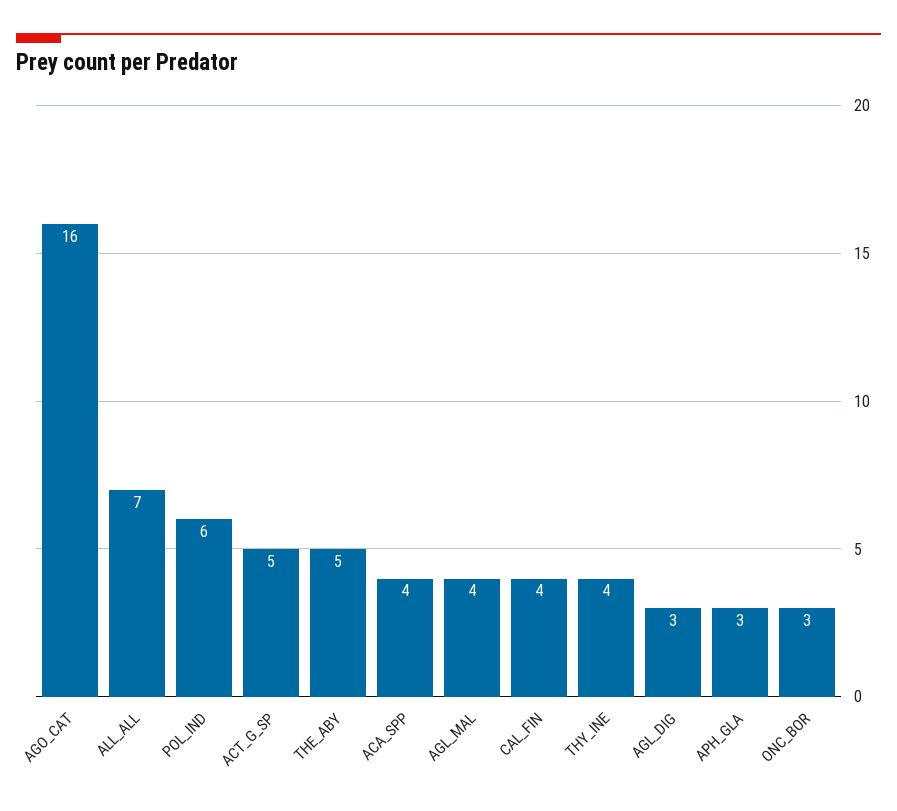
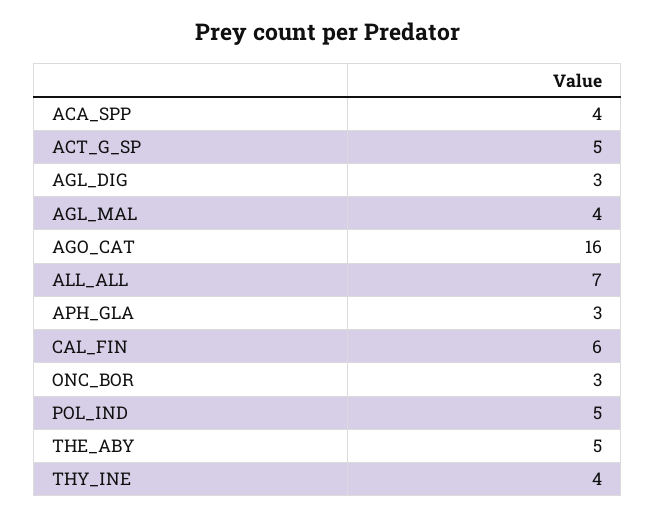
  {
    "AGO_CAT": 16,
    "ALL_ALL": 7,
-   "POL_IND": 6,
+   "POL_IND": 5,
    "ACT_G_SP": 5,
    "THE_ABY": 5,
    "ACA_SPP": 4,
    "AGL_MAL": 4,
-   "CAL_FIN": 4,
+   "CAL_FIN": 6,
    "THY_INE": 4,
    "AGL_DIG": 3,
    "APH_GLA": 3,
    "ONC_BOR": 3
  }

